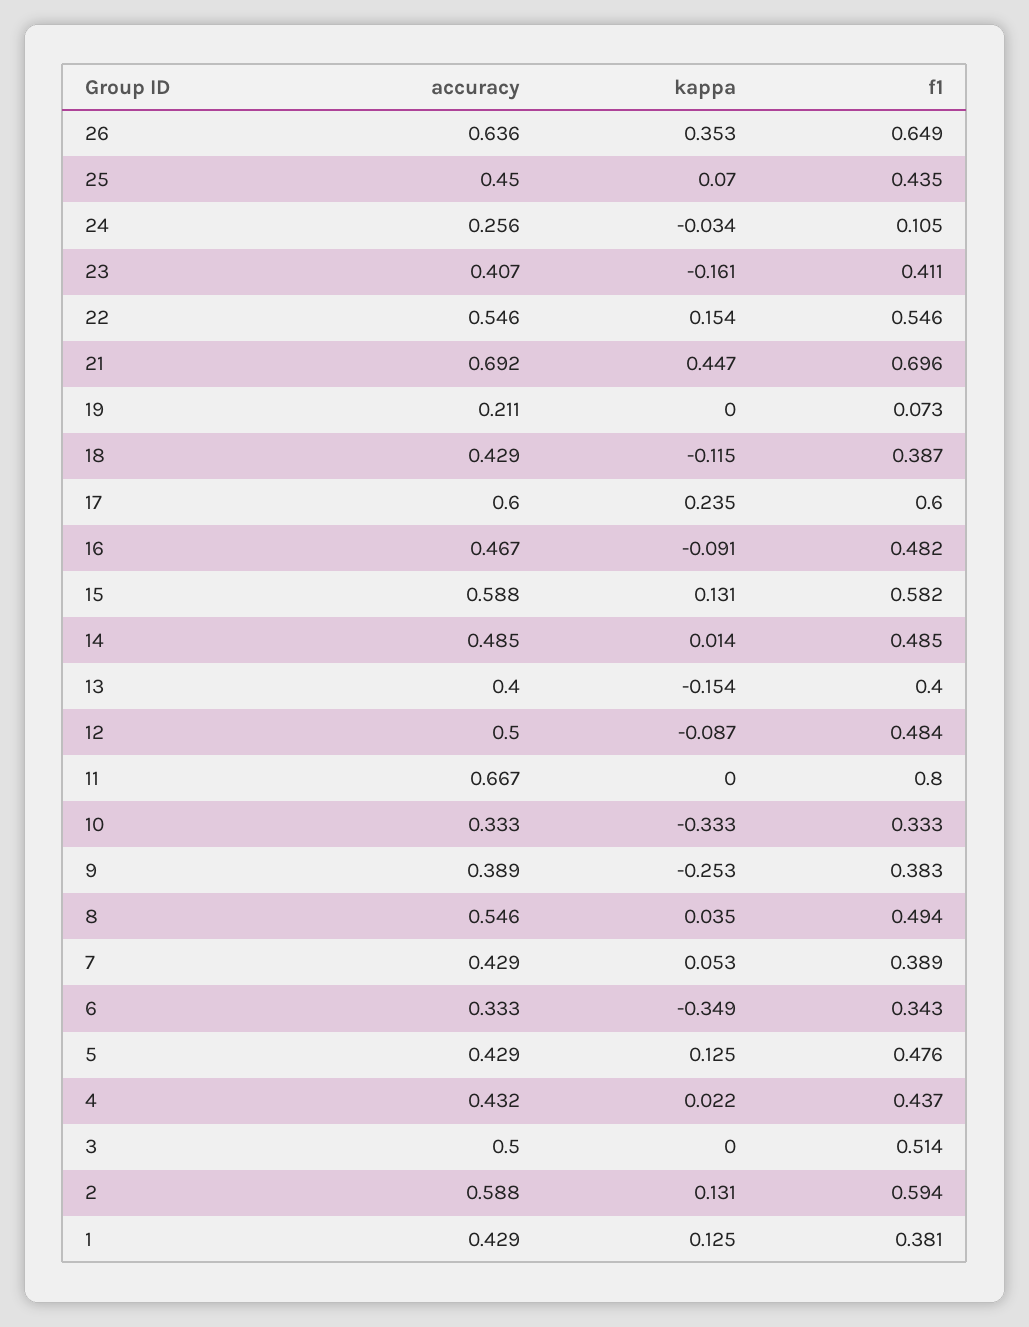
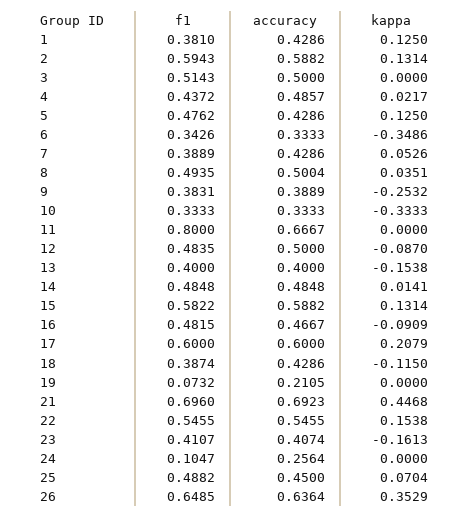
  {
    "accuracy": {
      "26": 0.6364,
      "25": 0.45,
      "24": 0.2564,
      "23": 0.4074,
      "22": 0.5455,
      "21": 0.6923,
      "19": 0.2105,
      "18": 0.4286,
      "17": 0.6,
      "16": 0.4667,
      "15": 0.5882,
      "14": 0.4848,
      "13": 0.4,
      "12": 0.5,
      "11": 0.6667,
      "10": 0.3333,
      "9": 0.3889,
-     "8": 0.546,
+     "8": 0.5004,
      "7": 0.4286,
      "6": 0.3333,
      "5": 0.4286,
-     "4": 0.432,
+     "4": 0.4857,
      "3": 0.5,
      "2": 0.5882,
      "1": 0.4286
    },
    "kappa": {
      "26": 0.3529,
      "25": 0.0704,
-     "24": -0.034,
+     "24": 0,
      "23": -0.1613,
      "22": 0.1538,
      "21": 0.4468,
      "19": 0,
      "18": -0.115,
-     "17": 0.235,
+     "17": 0.2079,
      "16": -0.0909,
      "15": 0.1314,
      "14": 0.0141,
      "13": -0.1538,
      "12": -0.087,
      "11": 0,
      "10": -0.3333,
      "9": -0.2532,
      "8": 0.0351,
      "7": 0.0526,
      "6": -0.3486,
      "5": 0.125,
      "4": 0.0217,
      "3": 0,
      "2": 0.1314,
      "1": 0.125
    },
    "f1": {
      "26": 0.6485,
-     "25": 0.435,
+     "25": 0.4882,
      "24": 0.1047,
      "23": 0.4107,
      "22": 0.5455,
      "21": 0.696,
      "19": 0.0732,
      "18": 0.3874,
      "17": 0.6,
      "16": 0.4815,
      "15": 0.5822,
      "14": 0.4848,
      "13": 0.4,
      "12": 0.4835,
      "11": 0.8,
      "10": 0.3333,
      "9": 0.3831,
      "8": 0.4935,
      "7": 0.3889,
      "6": 0.3426,
      "5": 0.4762,
      "4": 0.4372,
      "3": 0.5143,
      "2": 0.5943,
      "1": 0.381
    }
  }

